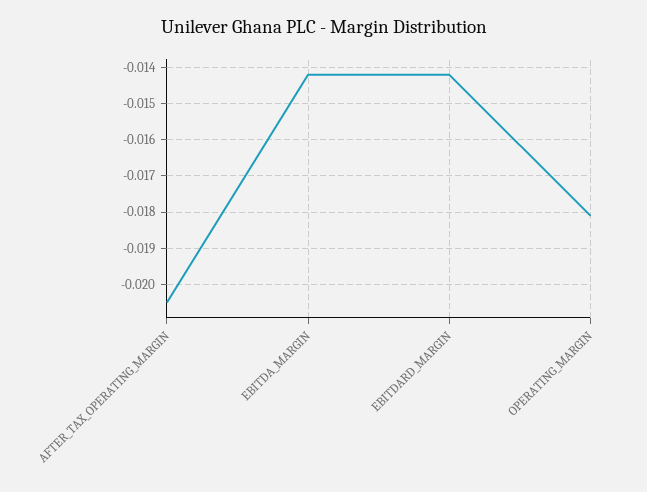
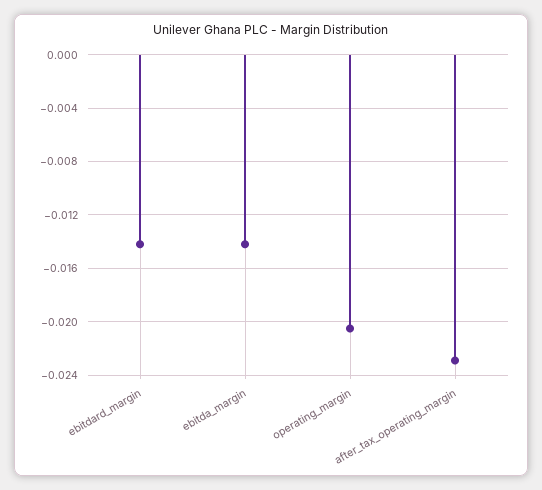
  {
-   "AFTER_TAX_OPERATING_MARGIN": -0.0205,
+   "AFTER_TAX_OPERATING_MARGIN": -0.023,
    "EBITDA_MARGIN": -0.014,
    "EBITDARD_MARGIN": -0.014,
-   "OPERATING_MARGIN": -0.018
+   "OPERATING_MARGIN": -0.0205
  }

